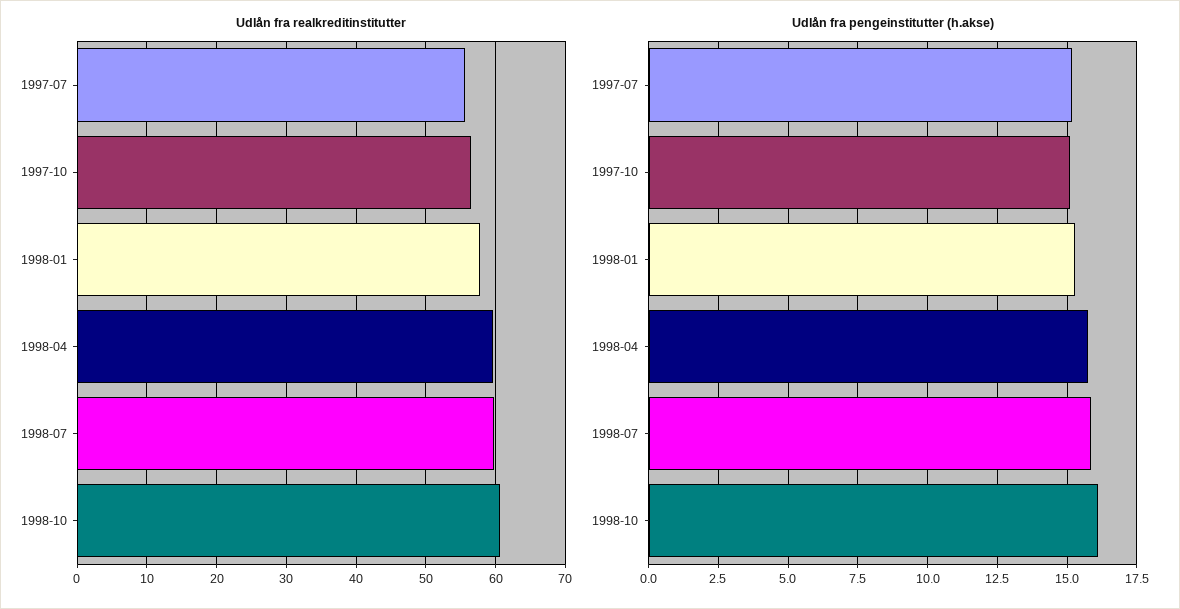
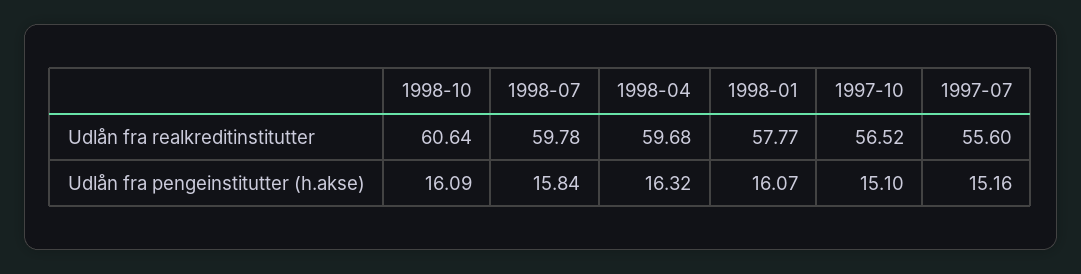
  {
    "Udlån fra realkreditinstitutter": {
      "1997-07": 55.6,
      "1997-10": 56.52,
      "1998-01": 57.77,
      "1998-04": 59.68,
      "1998-07": 59.78,
      "1998-10": 60.64
    },
    "Udlån fra pengeinstitutter (h.akse)": {
      "1997-07": 15.16,
      "1997-10": 15.1,
-     "1998-01": 15.25,
+     "1998-01": 16.07,
-     "1998-04": 15.75,
+     "1998-04": 16.32,
      "1998-07": 15.84,
      "1998-10": 16.09
    }
  }

